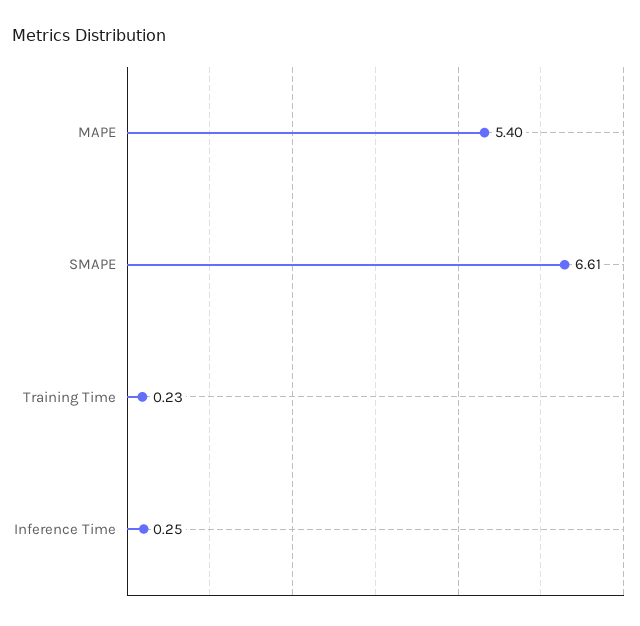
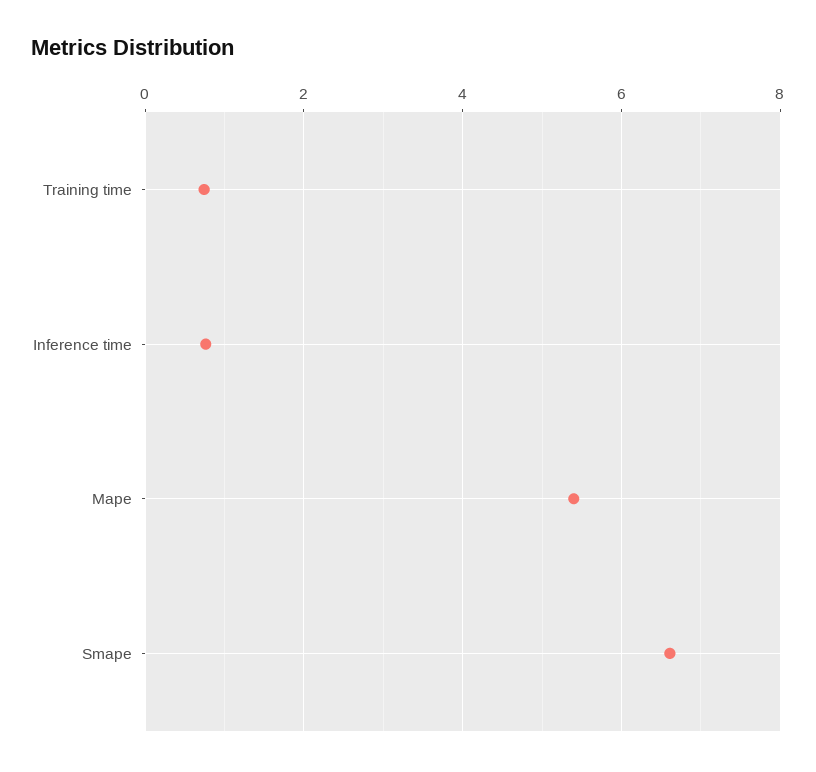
  {
    "MAPE": 5.4,
    "SMAPE": 6.61,
-   "Training Time": 0.23,
+   "Training Time": 0.8,
-   "Inference Time": 0.25
+   "Inference Time": 0.8
  }

